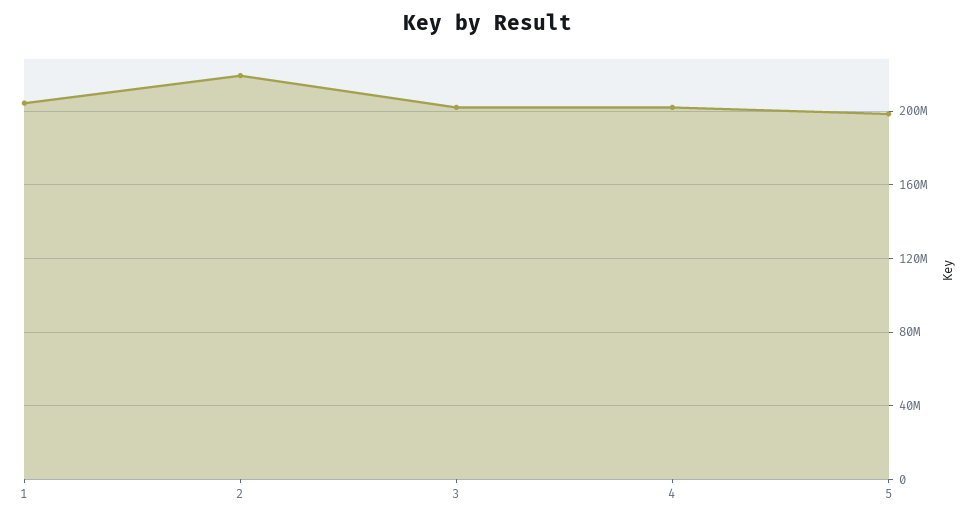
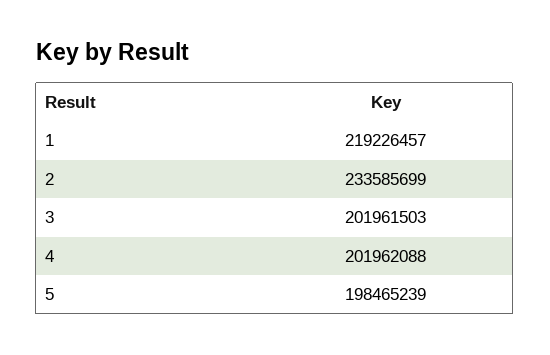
  {
-   "1": 205000000,
+   "1": 219226457,
-   "2": 220000000,
+   "2": 233585699,
    "3": 201961503,
    "4": 201962088,
    "5": 198465239
  }

